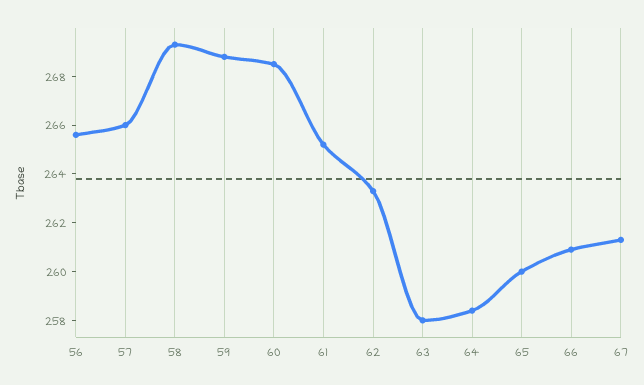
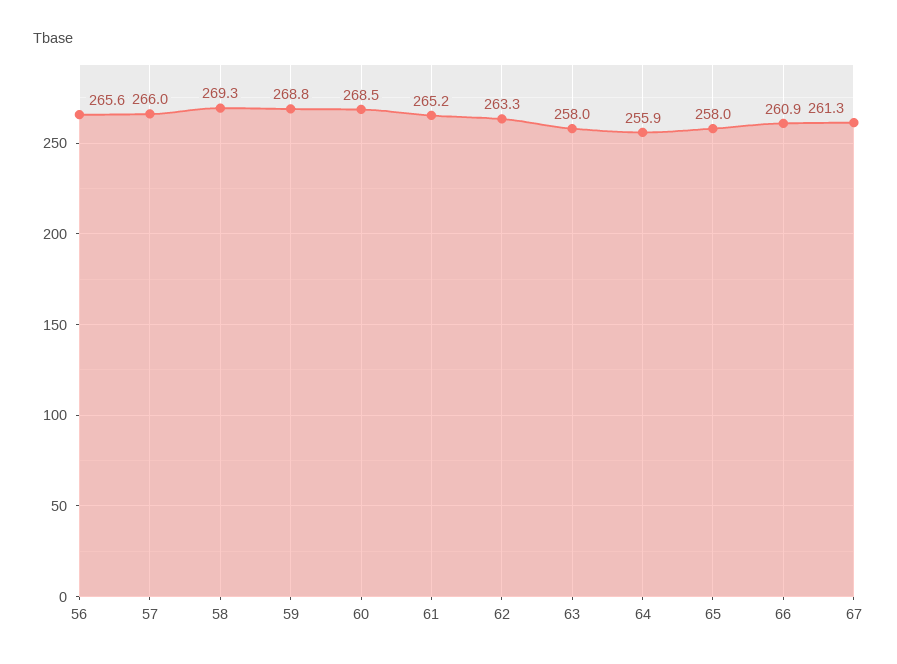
  {
    "56": 265.6,
    "57": 266,
    "58": 269.3,
    "59": 268.8,
    "60": 268.5,
    "61": 265.2,
    "62": 263.3,
    "63": 258,
-   "64": 258.5,
+   "64": 255.9,
-   "65": 260,
+   "65": 258,
    "66": 260.9,
    "67": 261.3
  }

